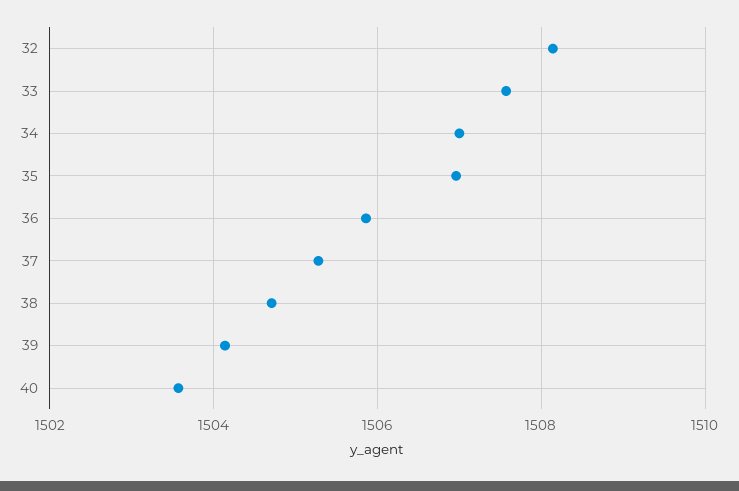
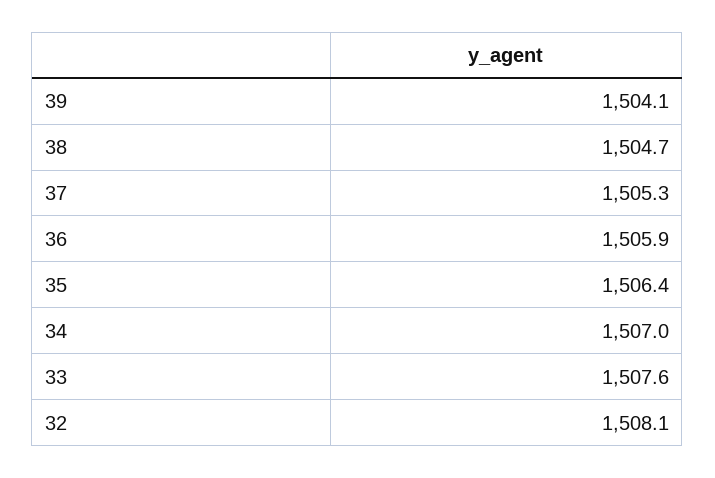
  {
    "32": 1508.1,
    "33": 1507.6,
    "34": 1507,
-   "35": 1507,
+   "35": 1506.4,
    "36": 1505.9,
    "37": 1505.3,
    "38": 1504.7,
-   "39": 1504.1,
+   "39": 1504.1
-   "40": 1503.6
  }

